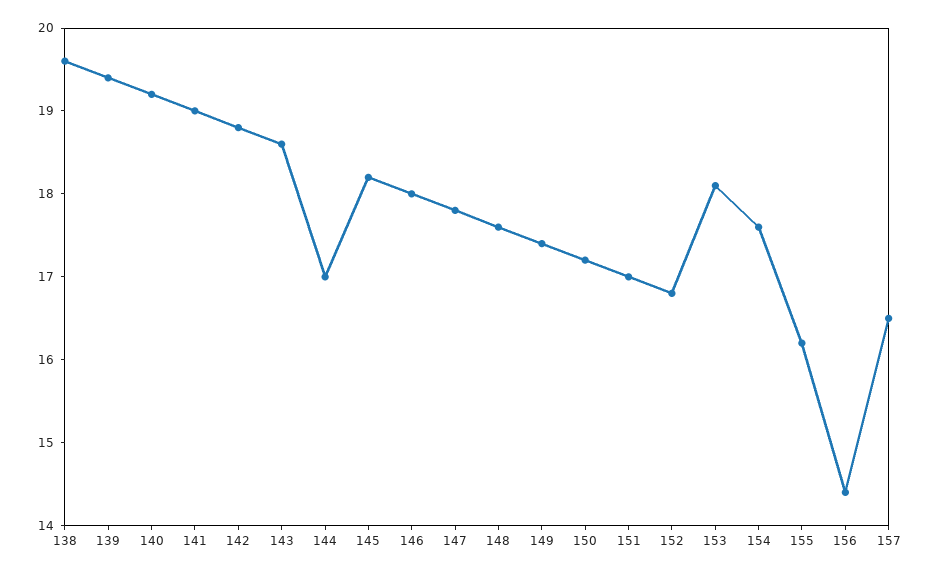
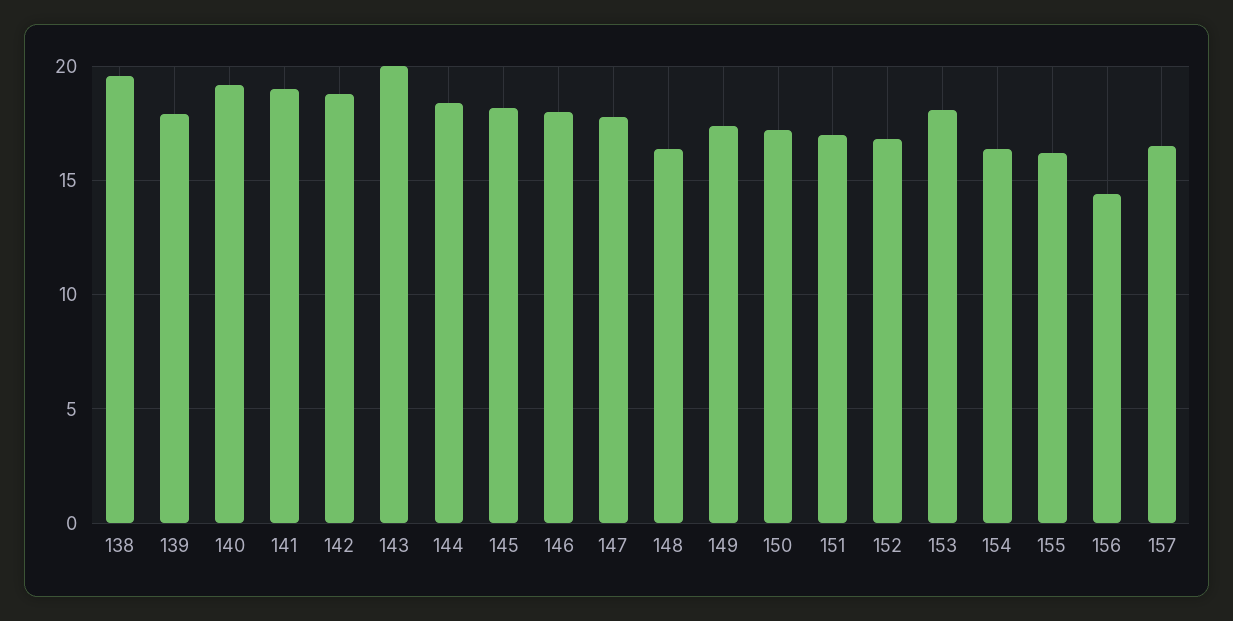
  {
    "138": 19.6,
-   "139": 19.4,
+   "139": 18,
    "140": 19.2,
    "141": 19,
    "142": 18.8,
-   "143": 18.6,
+   "143": 20,
-   "144": 17,
+   "144": 18.5,
    "145": 18.2,
    "146": 18,
    "147": 17.8,
-   "148": 17.6,
+   "148": 16.5,
    "149": 17.4,
    "150": 17.2,
    "151": 17,
    "152": 16.8,
    "153": 18.1,
-   "154": 17.6,
+   "154": 16.5,
    "155": 16.2,
    "156": 14.4,
    "157": 16.5
  }

